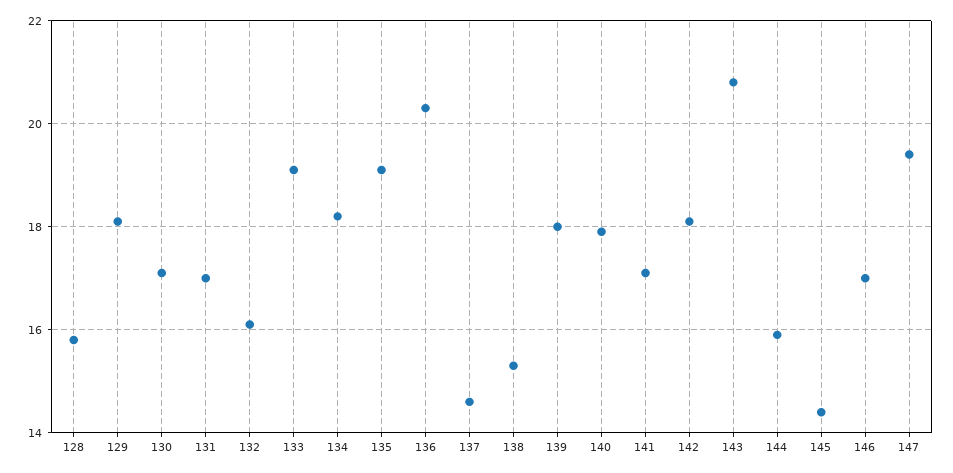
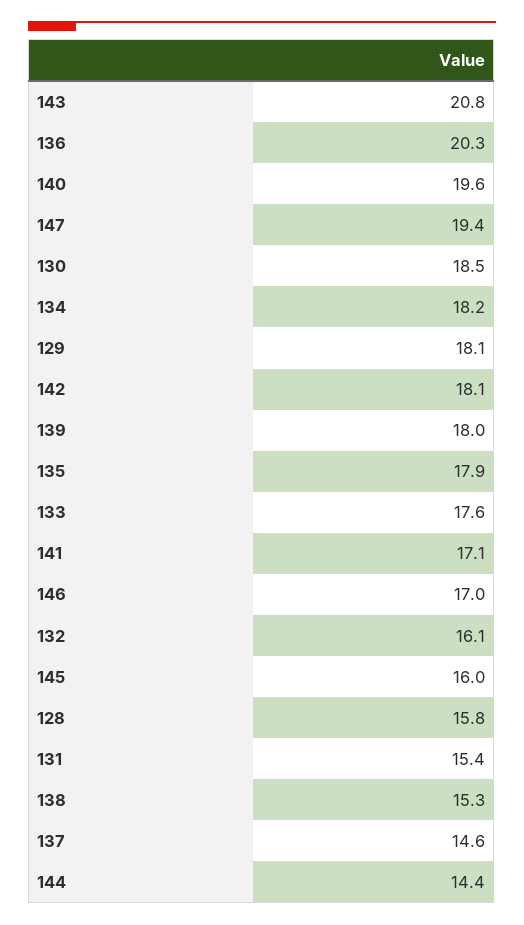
  {
    "128": 15.8,
    "129": 18.1,
-   "130": 17,
+   "130": 18.5,
-   "131": 17,
+   "131": 15.4,
    "132": 16.1,
-   "133": 19,
+   "133": 17.6,
    "134": 18.2,
-   "135": 19,
+   "135": 17.9,
    "136": 20.3,
    "137": 14.6,
    "138": 15.3,
    "139": 18,
-   "140": 18,
+   "140": 19.6,
    "141": 17.1,
    "142": 18.1,
    "143": 20.8,
-   "144": 16,
+   "144": 14.4,
-   "145": 14.5,
+   "145": 16,
    "146": 17,
    "147": 19.4
  }

